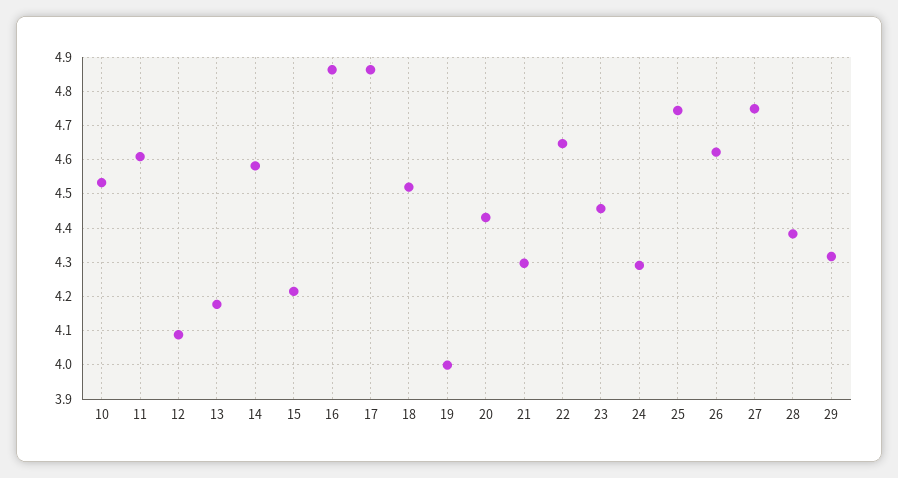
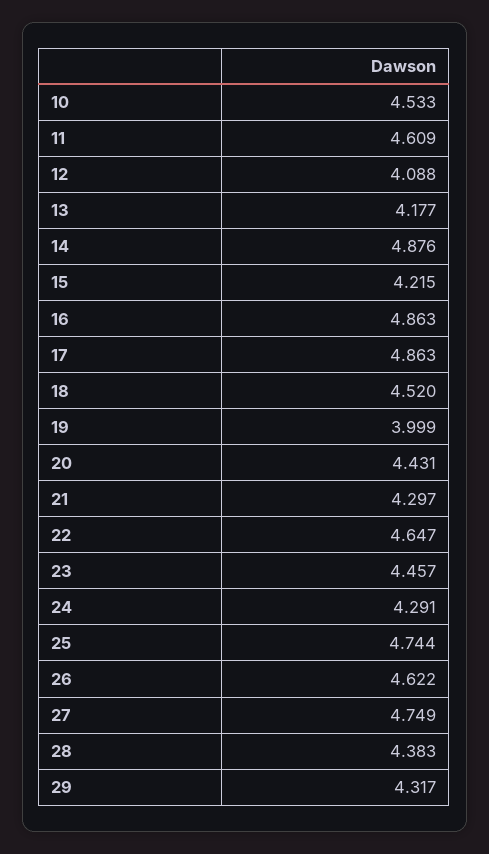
  {
    "10": 4.533,
    "11": 4.609,
    "12": 4.088,
    "13": 4.177,
-   "14": 4.58,
+   "14": 4.876,
    "15": 4.215,
    "16": 4.863,
    "17": 4.863,
    "18": 4.52,
    "19": 3.999,
    "20": 4.431,
    "21": 4.297,
    "22": 4.647,
    "23": 4.457,
    "24": 4.291,
    "25": 4.744,
    "26": 4.622,
    "27": 4.749,
    "28": 4.383,
    "29": 4.317
  }

